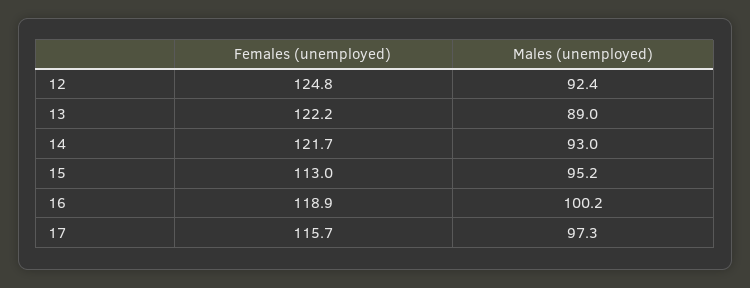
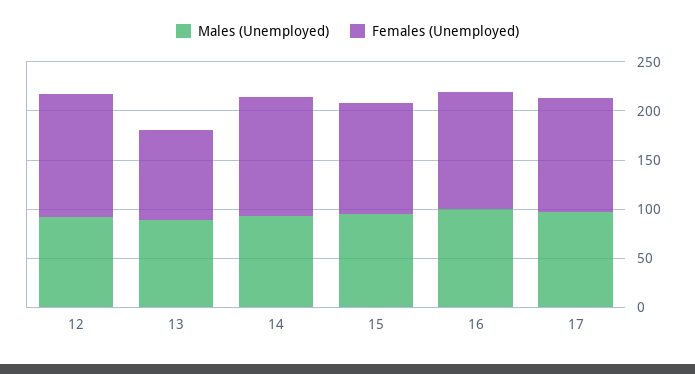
  {
    "Females (unemployed)": {
      "12": 124.8,
-     "13": 122.2,
+     "13": 90,
      "14": 121.7,
      "15": 113,
      "16": 118.9,
      "17": 115.7
    },
    "Males (unemployed)": {
      "12": 92.4,
      "13": 89,
      "14": 93,
      "15": 95.2,
      "16": 100.2,
      "17": 97.3
    }
  }

